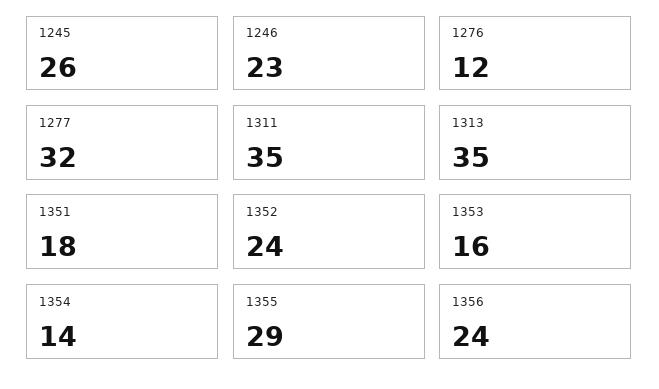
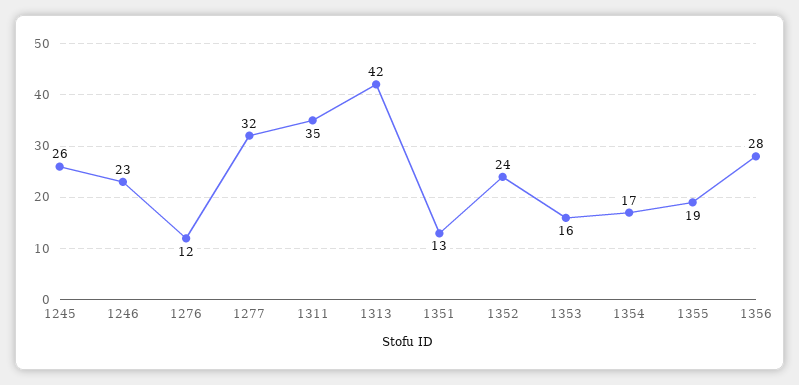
  {
    "1245": 26,
    "1246": 23,
    "1276": 12,
    "1277": 32,
    "1311": 35,
-   "1313": 35,
+   "1313": 42,
-   "1351": 18,
+   "1351": 13,
    "1352": 24,
    "1353": 16,
-   "1354": 14,
+   "1354": 17,
-   "1355": 29,
+   "1355": 19,
-   "1356": 24
+   "1356": 28
  }

